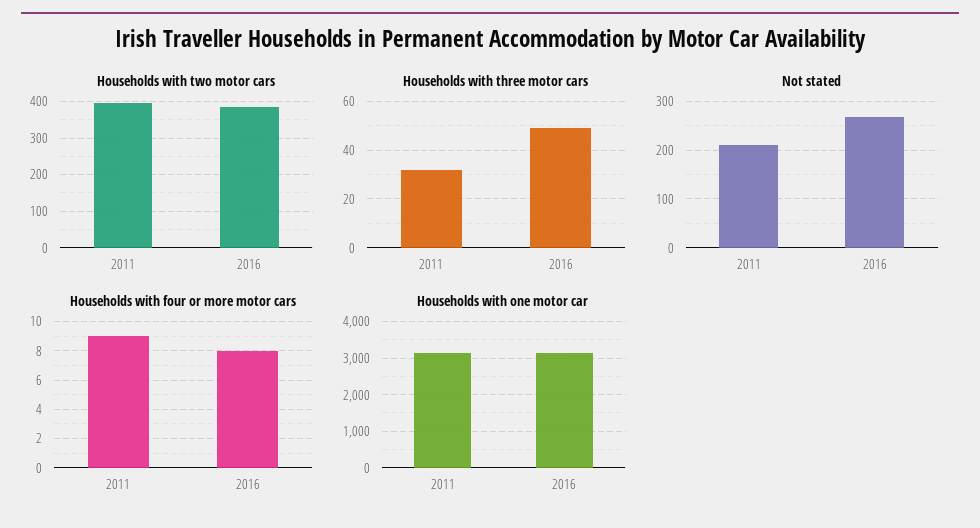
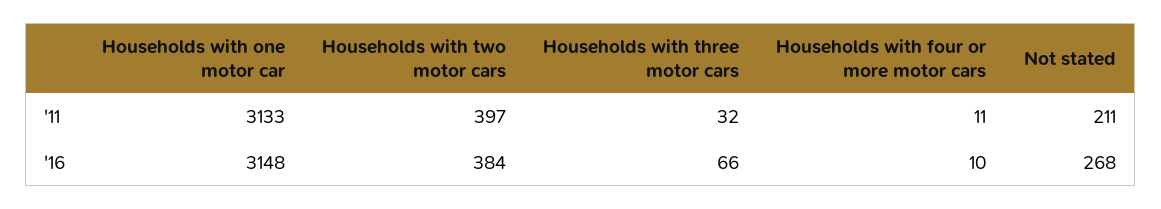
  {
    "Households with two motor cars": {
      "2011": 397,
      "2016": 384
    },
    "Households with three motor cars": {
      "2011": 32,
-     "2016": 50
+     "2016": 66
    },
    "Not stated": {
      "2011": 211,
      "2016": 268
    },
    "Households with four or more motor cars": {
-     "2011": 9,
+     "2011": 11,
-     "2016": 8
+     "2016": 10
    },
    "Households with one motor car": {
      "2011": 3133,
      "2016": 3148
    }
  }

